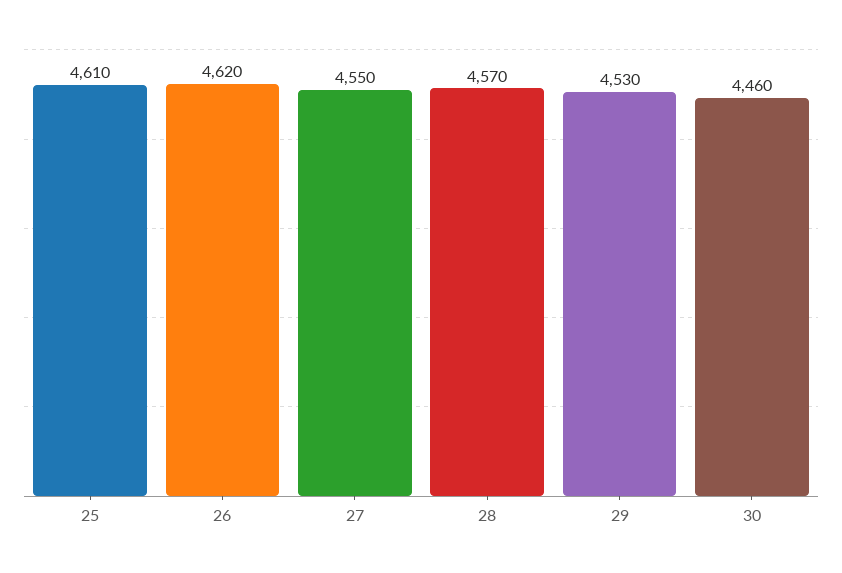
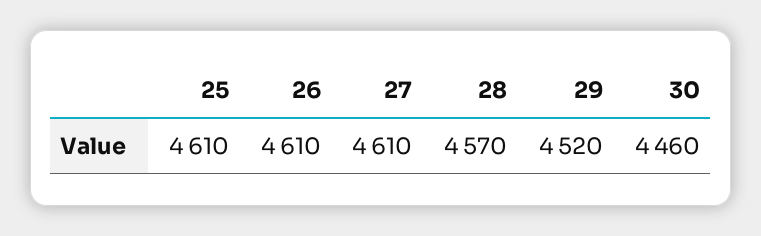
  {
    "25": 4610,
-   "26": 4620,
+   "26": 4610,
-   "27": 4550,
+   "27": 4610,
    "28": 4570,
-   "29": 4530,
+   "29": 4520,
    "30": 4460
  }

